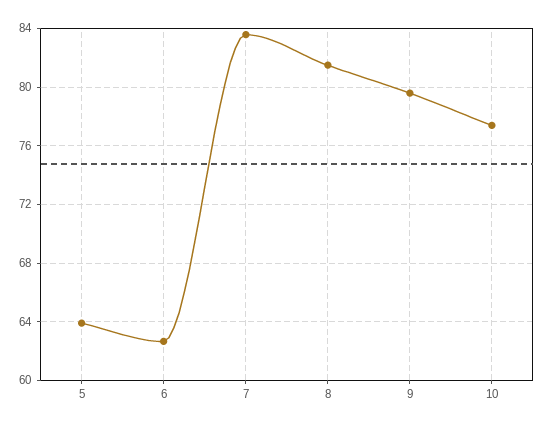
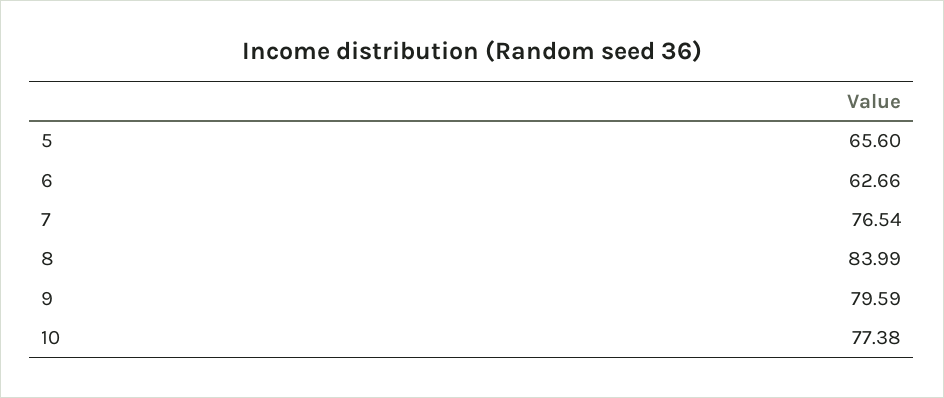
  {
-   "5": 64,
+   "5": 65.6,
    "6": 62.66,
-   "7": 83.5,
+   "7": 76.54,
-   "8": 81.5,
+   "8": 83.99,
    "9": 79.59,
    "10": 77.38
  }

